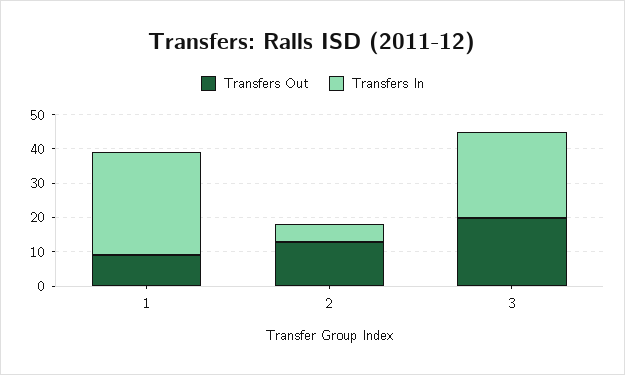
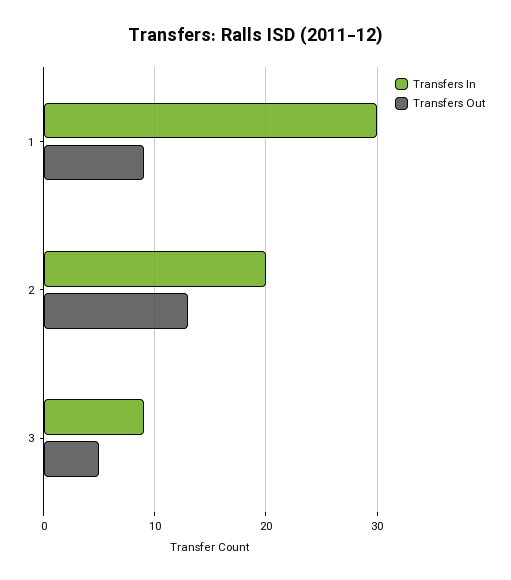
  {
    "Transfers Out": {
      "1": 9,
      "2": 13,
-     "3": 20
+     "3": 5
    },
    "Transfers In": {
      "1": 30,
-     "2": 5,
+     "2": 20,
-     "3": 25
+     "3": 9
    }
  }

